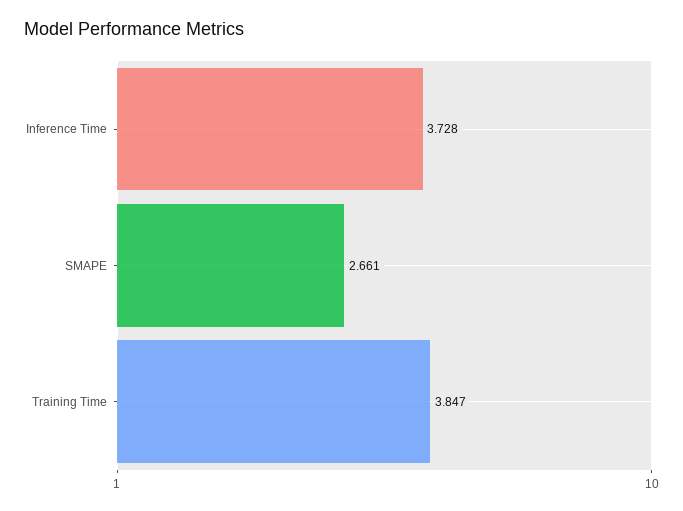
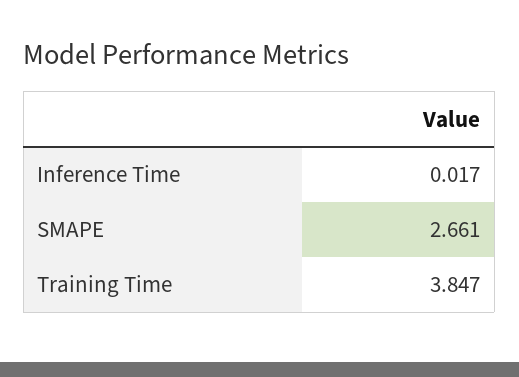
  {
-   "Inference Time": 3.728,
+   "Inference Time": 0.017,
    "SMAPE": 2.661,
    "Training Time": 3.847
  }

